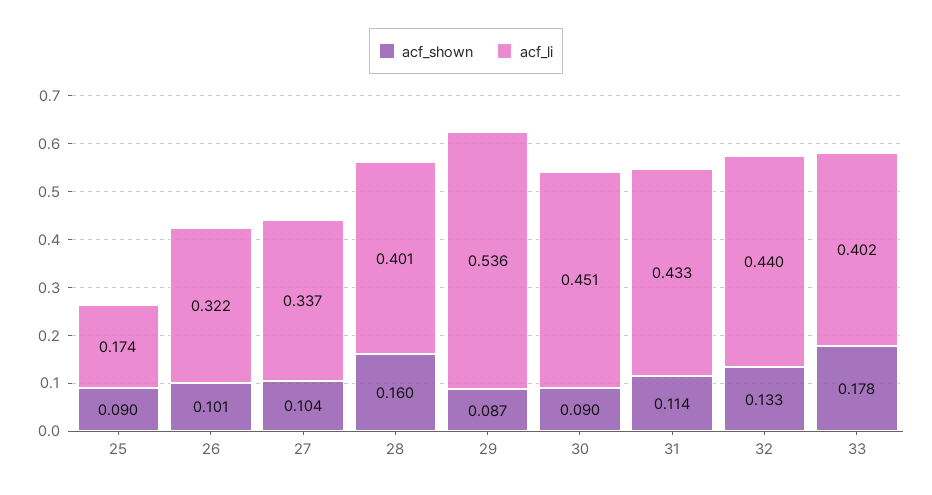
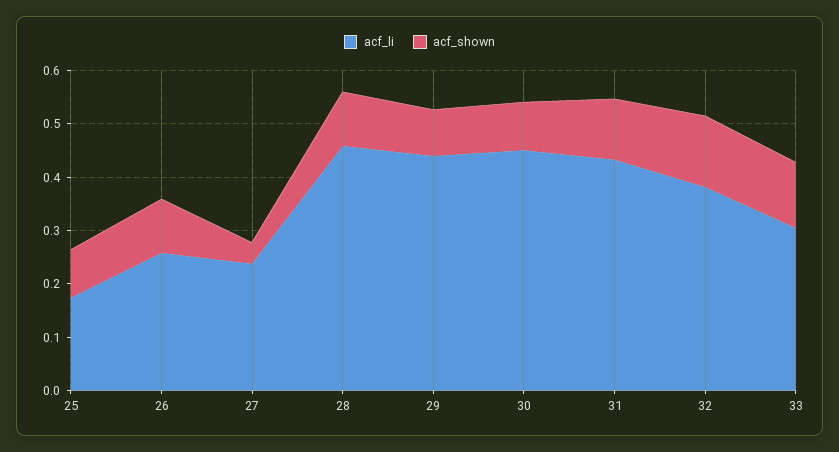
  {
    "acf_shown": {
      "25": 0.09,
      "26": 0.101,
-     "27": 0.104,
+     "27": 0.04,
-     "28": 0.16,
+     "28": 0.1,
      "29": 0.087,
      "30": 0.09,
      "31": 0.114,
      "32": 0.133,
-     "33": 0.178
+     "33": 0.12
    },
    "acf_li": {
      "25": 0.174,
-     "26": 0.322,
+     "26": 0.26,
-     "27": 0.337,
+     "27": 0.24,
-     "28": 0.401,
+     "28": 0.46,
-     "29": 0.536,
+     "29": 0.44,
      "30": 0.451,
      "31": 0.433,
-     "32": 0.44,
+     "32": 0.38,
-     "33": 0.402
+     "33": 0.3
    }
  }

